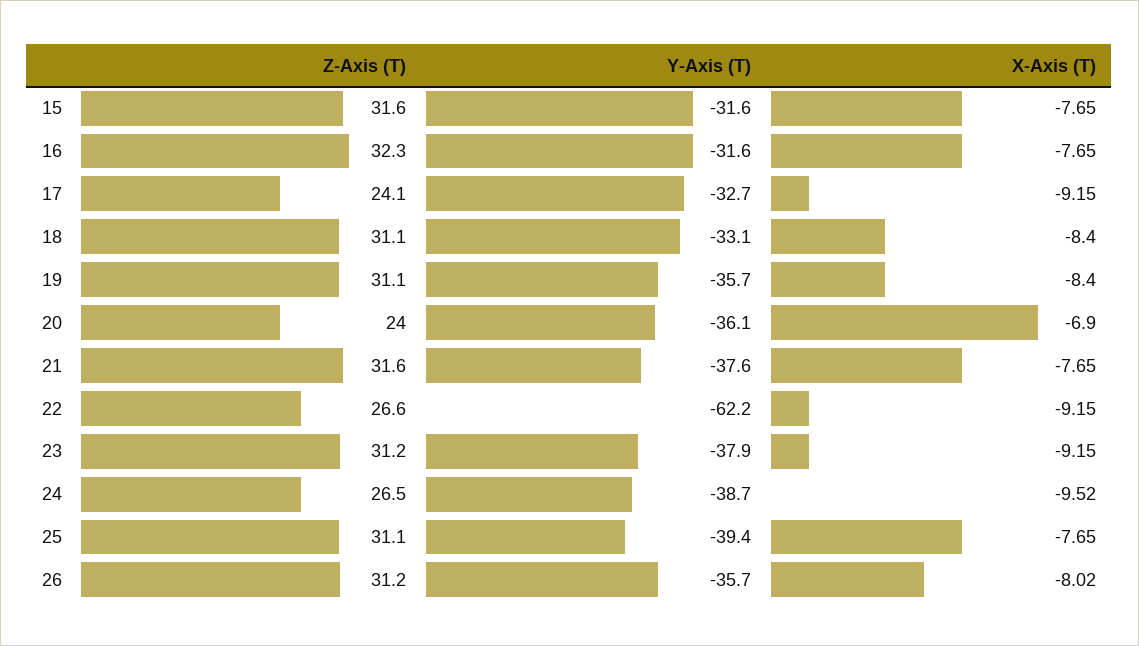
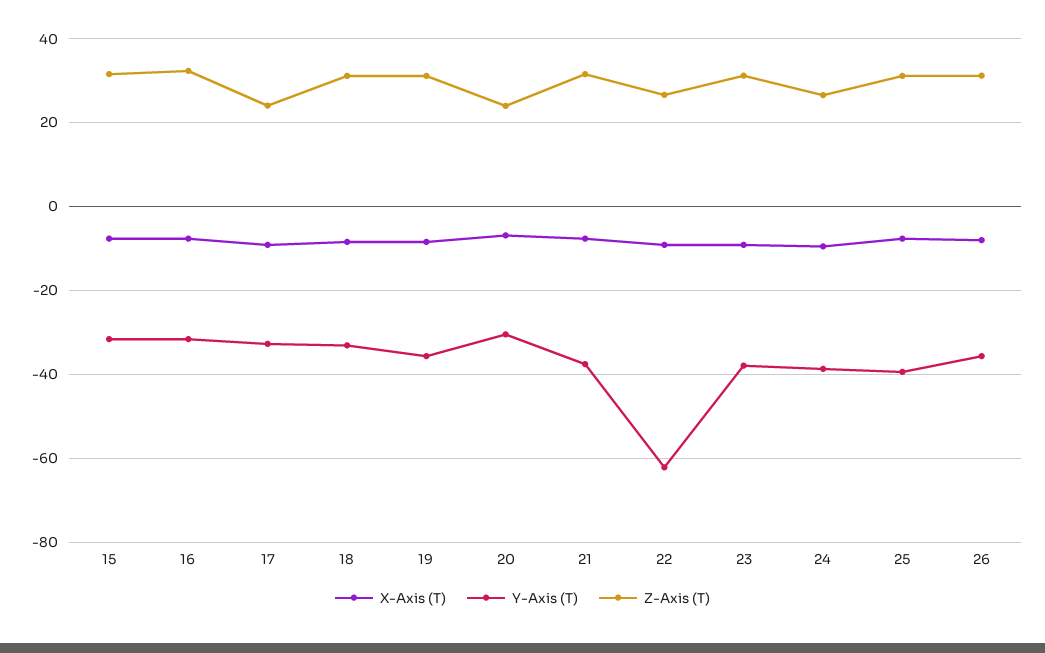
  {
    "Z-Axis (T)": {
      "15": 31.6,
      "16": 32.3,
      "17": 24.1,
      "18": 31.1,
      "19": 31.1,
      "20": 24,
      "21": 31.6,
      "22": 26.6,
      "23": 31.2,
      "24": 26.5,
      "25": 31.1,
      "26": 31.2
    },
    "Y-Axis (T)": {
      "15": -31.6,
      "16": -31.6,
      "17": -32.7,
      "18": -33.1,
      "19": -35.7,
-     "20": -36.1,
+     "20": -30,
      "21": -37.6,
      "22": -62.2,
      "23": -37.9,
      "24": -38.7,
      "25": -39.4,
      "26": -35.7
    },
    "X-Axis (T)": {
      "15": -7.65,
      "16": -7.65,
      "17": -9.15,
      "18": -8.4,
      "19": -8.4,
      "20": -6.9,
      "21": -7.65,
      "22": -9.15,
      "23": -9.15,
      "24": -9.52,
      "25": -7.65,
      "26": -8.02
    }
  }

